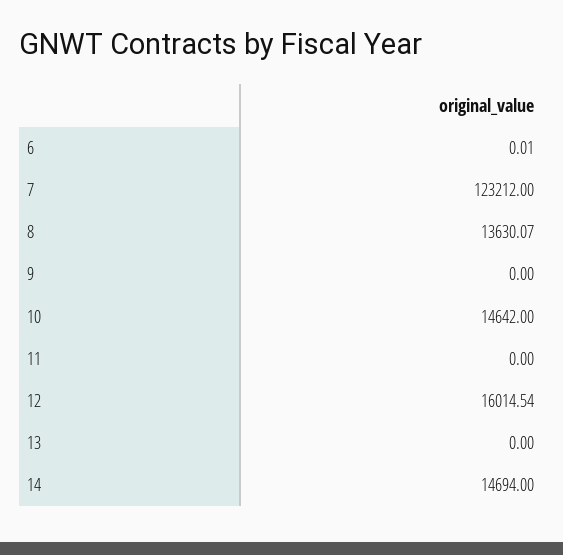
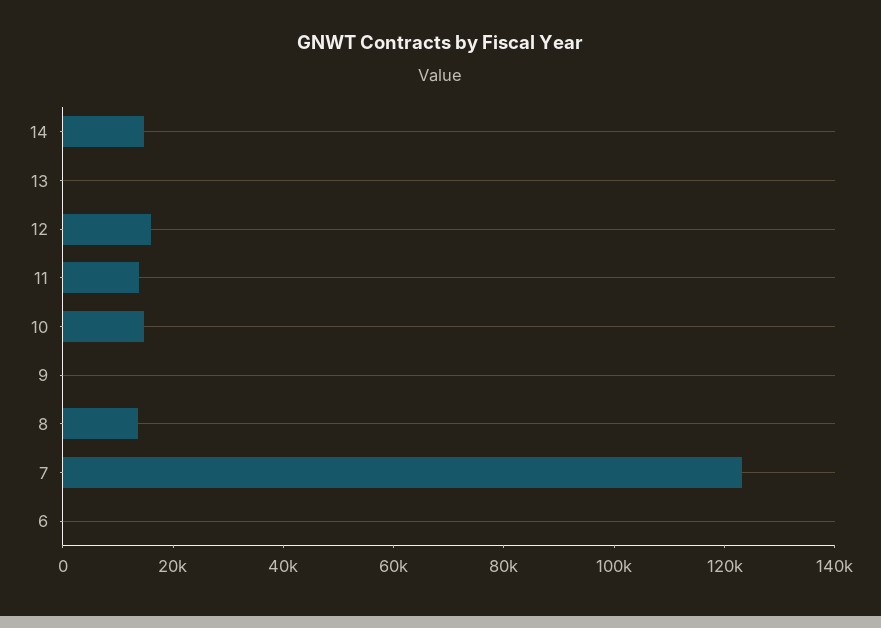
  {
    "6": 0.01,
    "7": 123212,
    "8": 13630.07,
    "9": 0,
    "10": 14642,
-   "11": 0,
+   "11": 15000,
    "12": 16014.54,
    "13": 0,
    "14": 14694
  }

